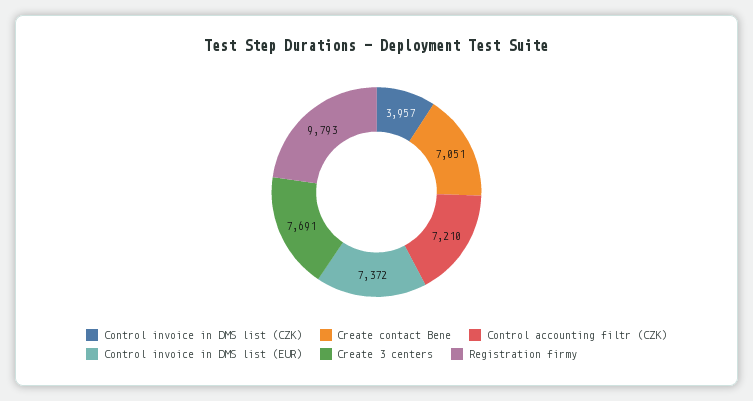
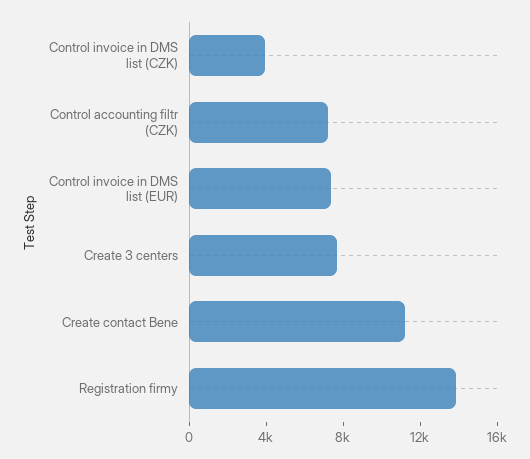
  {
    "Control invoice in DMS list (CZK)": 3957,
-   "Create contact Bene": 7051,
+   "Create contact Bene": 11000,
    "Control accounting filtr (CZK)": 7210,
    "Control invoice in DMS list (EUR)": 7372,
    "Create 3 centers": 7691,
-   "Registration firmy": 9793
+   "Registration firmy": 14000
  }

